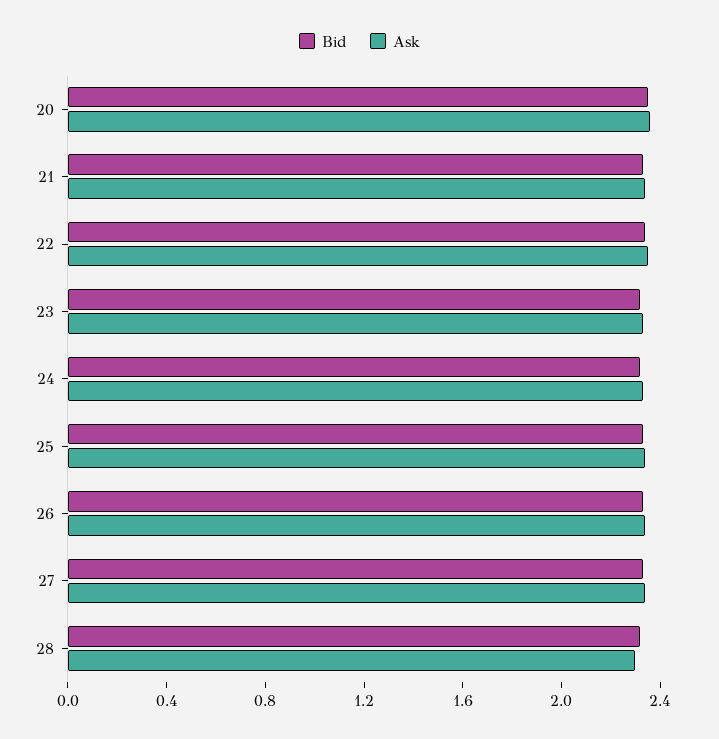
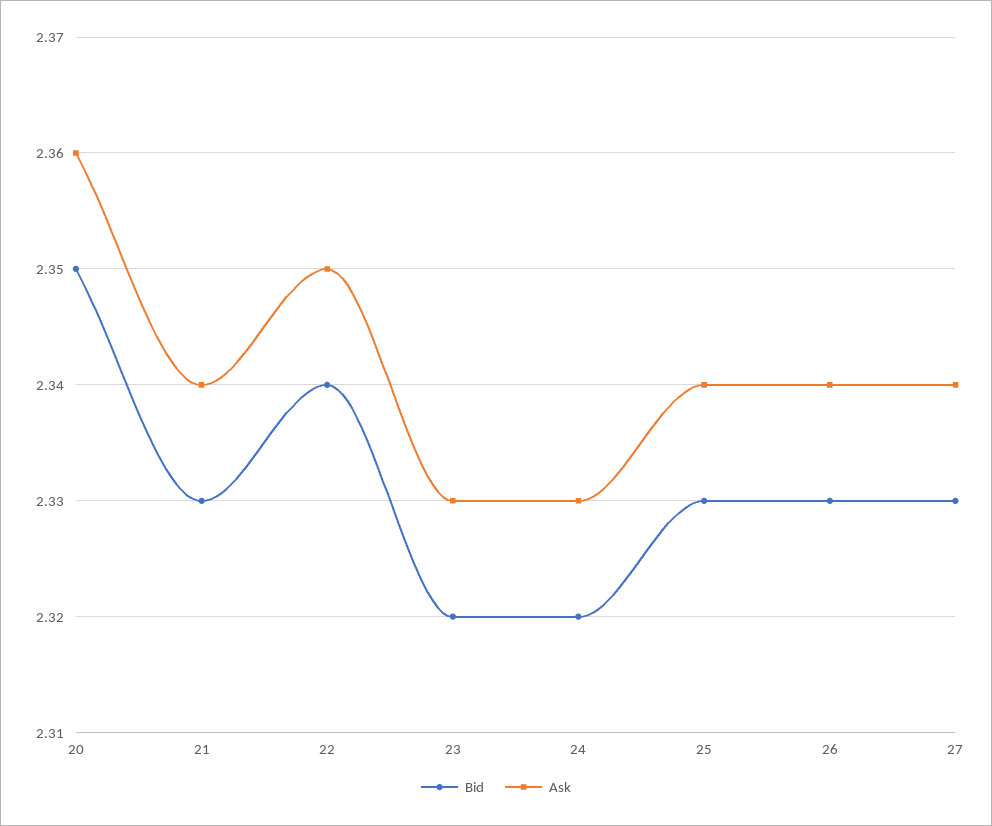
  {
    "Bid": {
      "20": 2.35,
      "21": 2.33,
      "22": 2.34,
      "23": 2.32,
      "24": 2.32,
      "25": 2.33,
      "26": 2.33,
-     "27": 2.33,
+     "27": 2.33
-     "28": 2.3
    },
    "Ask": {
      "20": 2.36,
      "21": 2.34,
      "22": 2.35,
      "23": 2.33,
      "24": 2.33,
      "25": 2.34,
      "26": 2.34,
-     "27": 2.34,
+     "27": 2.34
-     "28": 2.3
    }
  }

